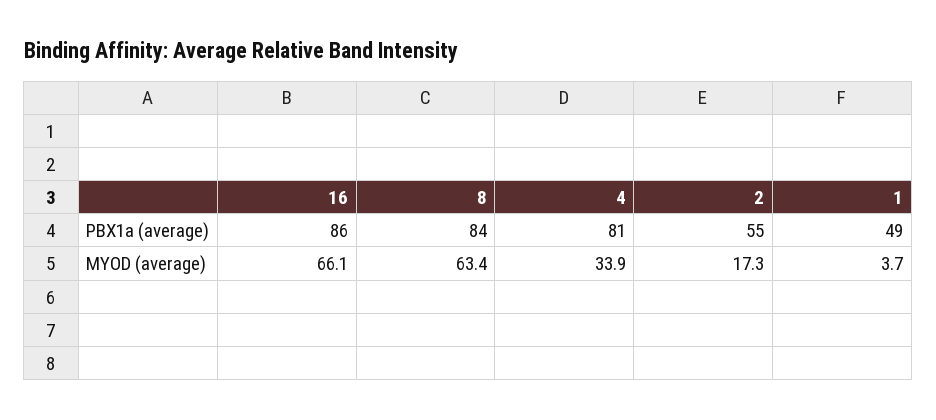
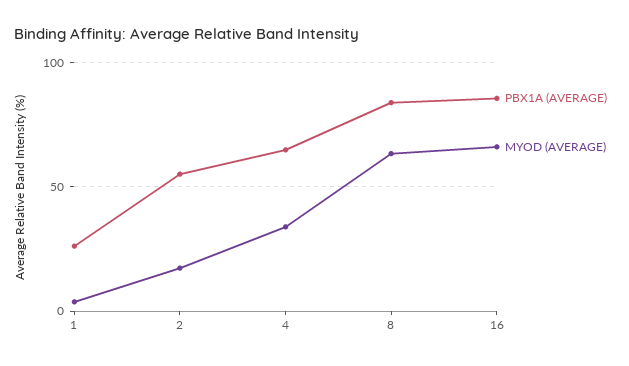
  {
    "PBX1a (average)": {
      "16": 86,
      "8": 84,
-     "4": 81,
+     "4": 65,
      "2": 55,
-     "1": 49
+     "1": 25
    },
    "MYOD (average)": {
      "16": 66.1,
      "8": 63.4,
      "4": 33.9,
      "2": 17.3,
      "1": 3.7
    }
  }

